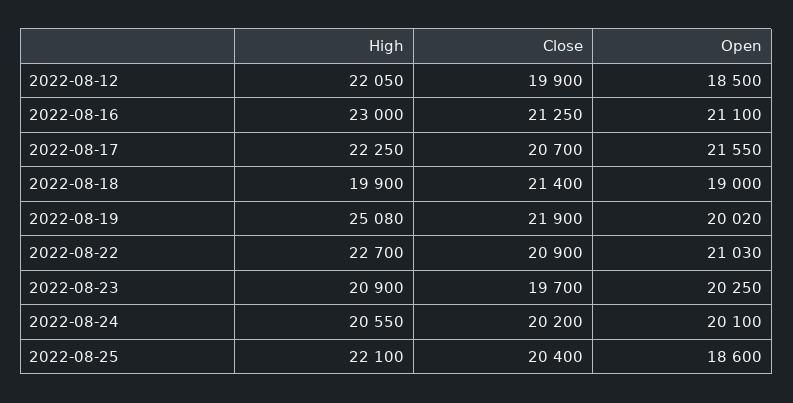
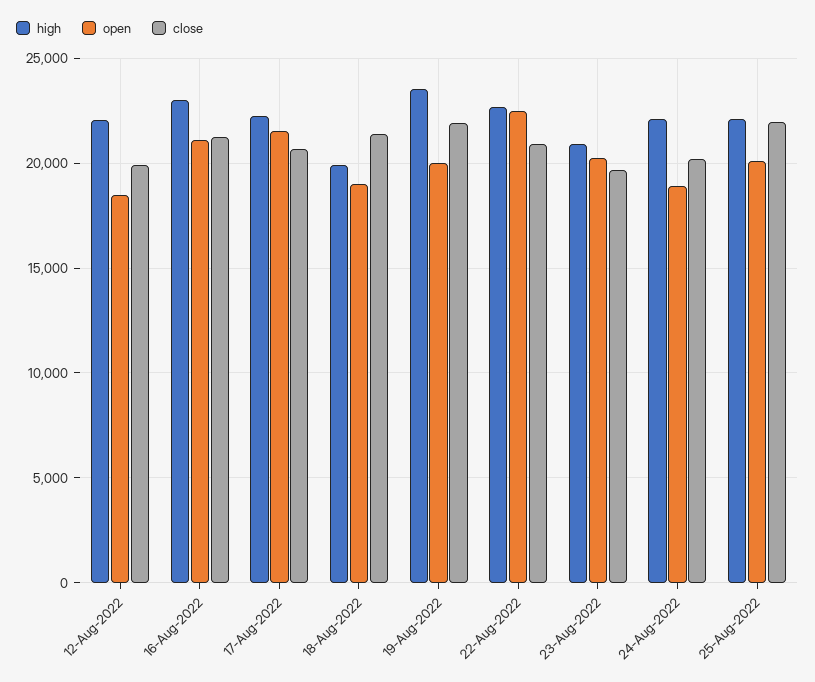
  {
    "High": {
      "2022-08-12": 22050,
      "2022-08-16": 23000,
      "2022-08-17": 22250,
      "2022-08-18": 19900,
-     "2022-08-19": 25080,
+     "2022-08-19": 23500,
      "2022-08-22": 22700,
      "2022-08-23": 20900,
-     "2022-08-24": 20550,
+     "2022-08-24": 22000,
      "2022-08-25": 22100
    },
    "Close": {
      "2022-08-12": 19900,
      "2022-08-16": 21250,
      "2022-08-17": 20700,
      "2022-08-18": 21400,
      "2022-08-19": 21900,
      "2022-08-22": 20900,
      "2022-08-23": 19700,
      "2022-08-24": 20200,
-     "2022-08-25": 20400
+     "2022-08-25": 22000
    },
    "Open": {
      "2022-08-12": 18500,
      "2022-08-16": 21100,
      "2022-08-17": 21550,
      "2022-08-18": 19000,
      "2022-08-19": 20020,
-     "2022-08-22": 21030,
+     "2022-08-22": 22500,
      "2022-08-23": 20250,
-     "2022-08-24": 20100,
+     "2022-08-24": 19000,
-     "2022-08-25": 18600
+     "2022-08-25": 20000
    }
  }

